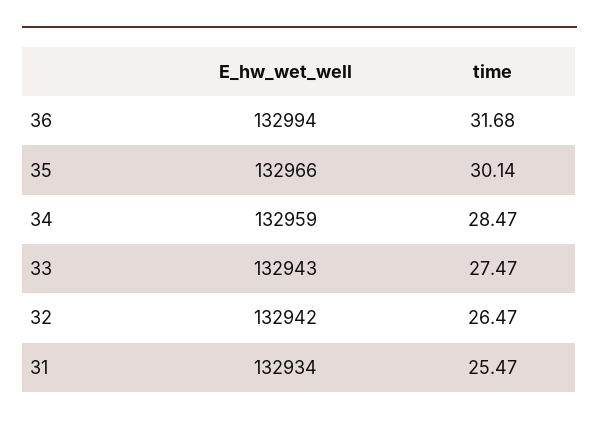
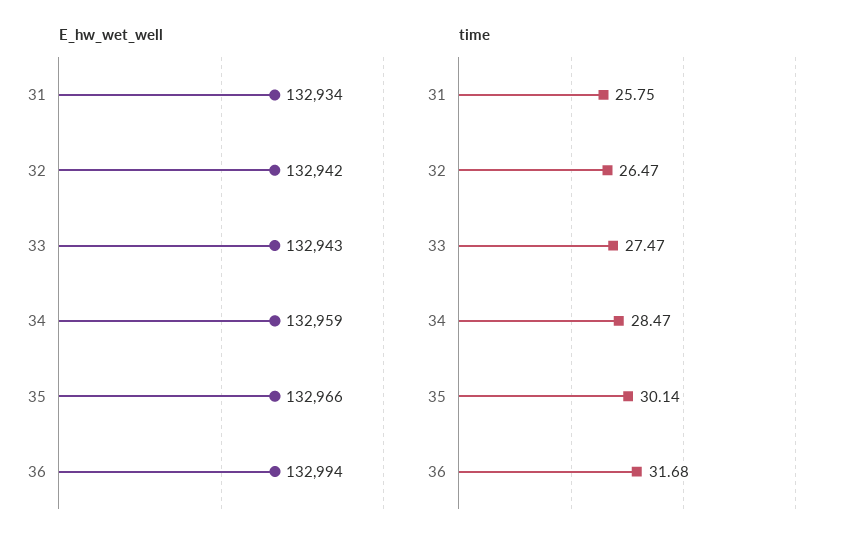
  {
    "E_hw_wet_well": {
      "36": 132994,
      "35": 132966,
      "34": 132959,
      "33": 132943,
      "32": 132942,
      "31": 132934
    },
    "time": {
      "36": 31.68,
      "35": 30.14,
      "34": 28.47,
      "33": 27.47,
      "32": 26.47,
-     "31": 25.47
+     "31": 25.75
    }
  }

